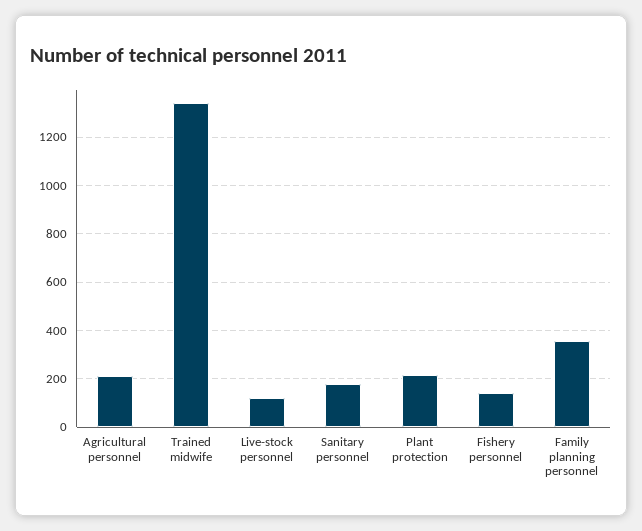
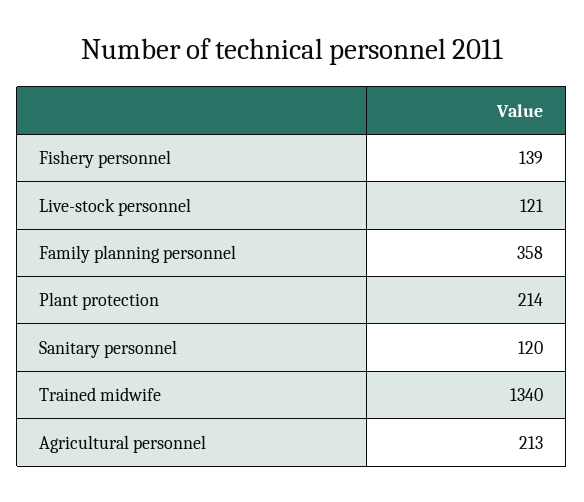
  {
    "Agricultural personnel": 213,
    "Trained midwife": 1340,
    "Live-stock personnel": 121,
-   "Sanitary personnel": 175,
+   "Sanitary personnel": 120,
    "Plant protection": 214,
    "Fishery personnel": 139,
    "Family planning personnel": 358
  }

